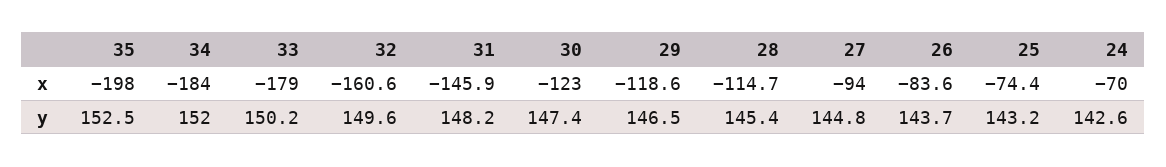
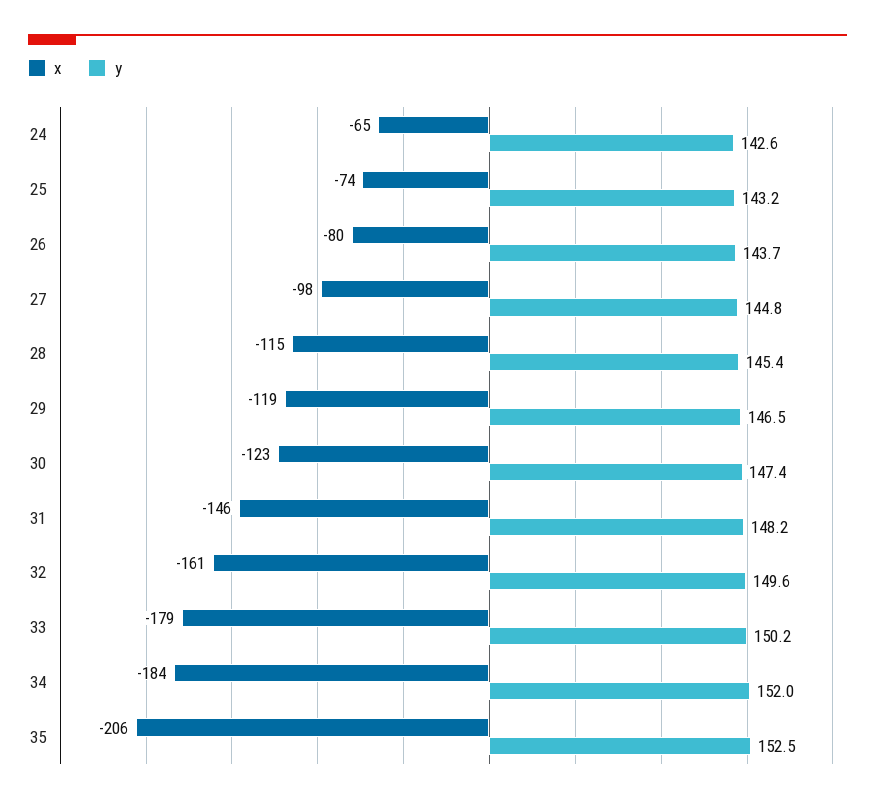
  {
    "x": {
-     "35": -198,
+     "35": -206,
      "34": -184,
      "33": -179,
      "32": -160.6,
      "31": -145.9,
      "30": -123,
      "29": -118.6,
      "28": -114.7,
-     "27": -94,
+     "27": -98,
-     "26": -83.6,
+     "26": -80,
      "25": -74.4,
-     "24": -70
+     "24": -65
    },
    "y": {
      "35": 152.5,
      "34": 152,
      "33": 150.2,
      "32": 149.6,
      "31": 148.2,
      "30": 147.4,
      "29": 146.5,
      "28": 145.4,
      "27": 144.8,
      "26": 143.7,
      "25": 143.2,
      "24": 142.6
    }
  }

